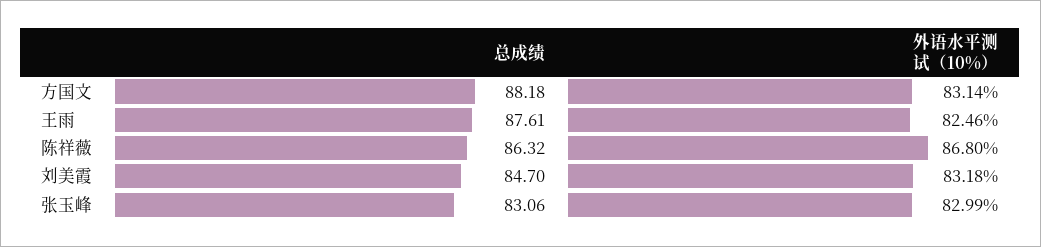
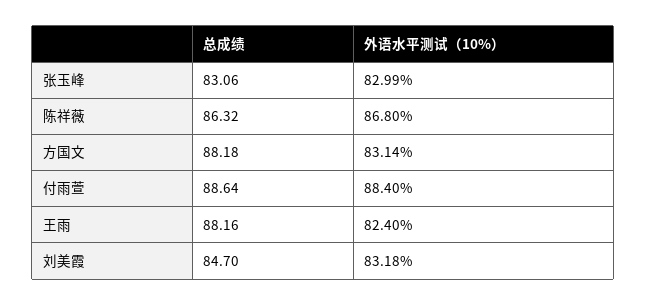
  {
    "总成绩": {
      "方国文": 88.18,
-     "王雨": 87.61,
+     "王雨": 88.16,
      "陈祥薇": 86.32,
      "刘美霞": 84.7,
-     "张玉峰": 83.06
+     "张玉峰": 83.06,
+     "付雨萱": 88.64
    },
    "外语水平测试（10%）": {
      "方国文": 83.14,
-     "王雨": 82.46,
+     "王雨": 82.4,
      "陈祥薇": 86.8,
      "刘美霞": 83.18,
-     "张玉峰": 82.99
+     "张玉峰": 82.99,
+     "付雨萱": 88.4
    }
  }

